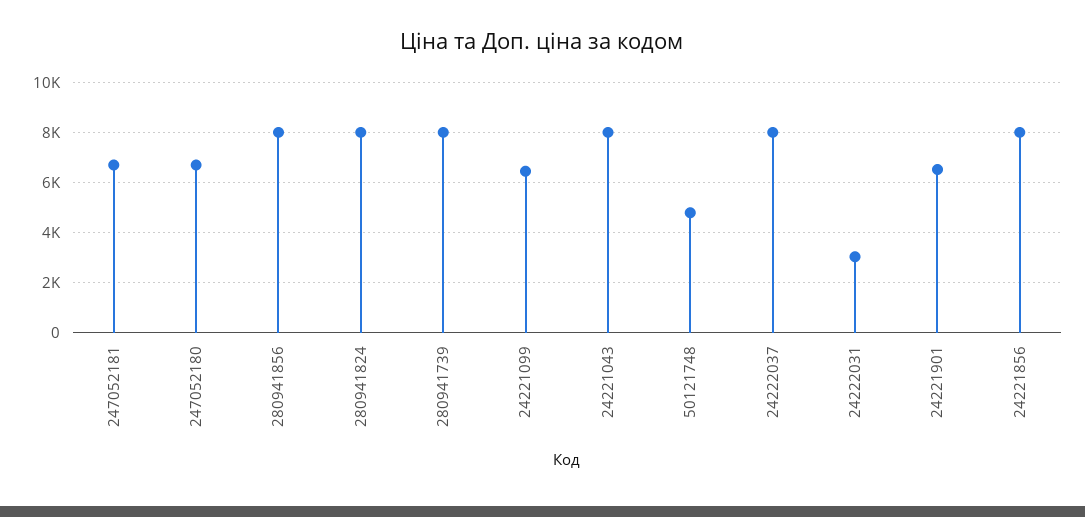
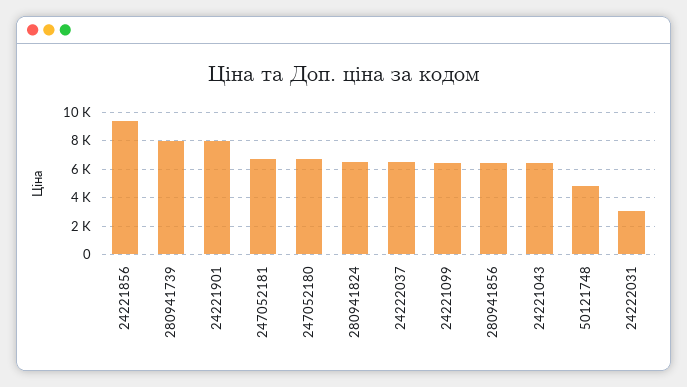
  {
    "247052181": 6750,
    "247052180": 6750,
-   "280941856": 8000,
+   "280941856": 6500,
-   "280941824": 8000,
+   "280941824": 6500,
    "280941739": 8000,
    "24221099": 6500,
-   "24221043": 8000,
+   "24221043": 6500,
    "50121748": 4750,
-   "24222037": 8000,
+   "24222037": 6500,
    "24222031": 3000,
-   "24221901": 6500,
+   "24221901": 8000,
-   "24221856": 8000
+   "24221856": 9500
  }

